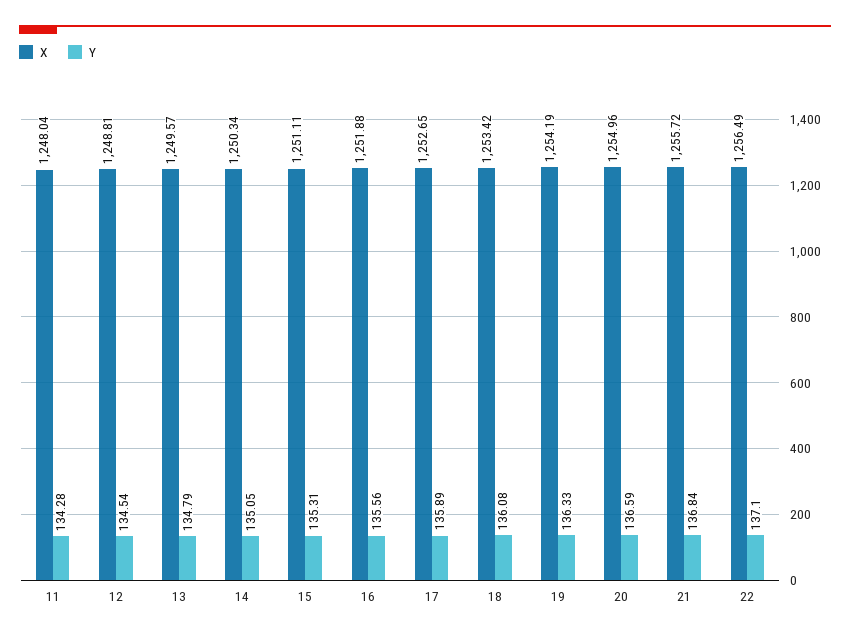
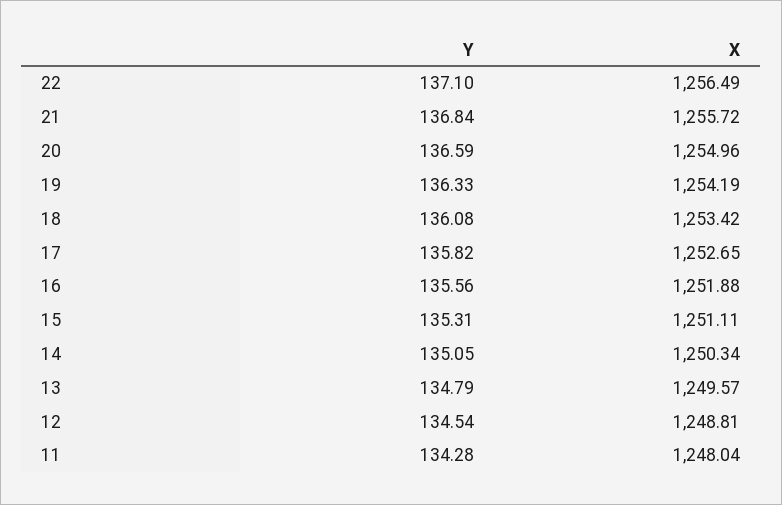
  {
    "X": {
      "11": 1248.04,
      "12": 1248.81,
      "13": 1249.57,
      "14": 1250.34,
      "15": 1251.11,
      "16": 1251.88,
      "17": 1252.65,
      "18": 1253.42,
      "19": 1254.19,
      "20": 1254.96,
      "21": 1255.72,
      "22": 1256.49
    },
    "Y": {
      "11": 134.28,
      "12": 134.54,
      "13": 134.79,
      "14": 135.05,
      "15": 135.31,
      "16": 135.56,
-     "17": 135.89,
+     "17": 135.82,
      "18": 136.08,
      "19": 136.33,
      "20": 136.59,
      "21": 136.84,
      "22": 137.1
    }
  }

